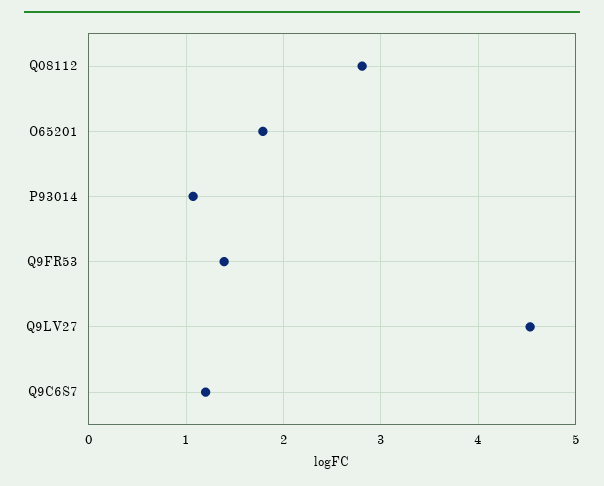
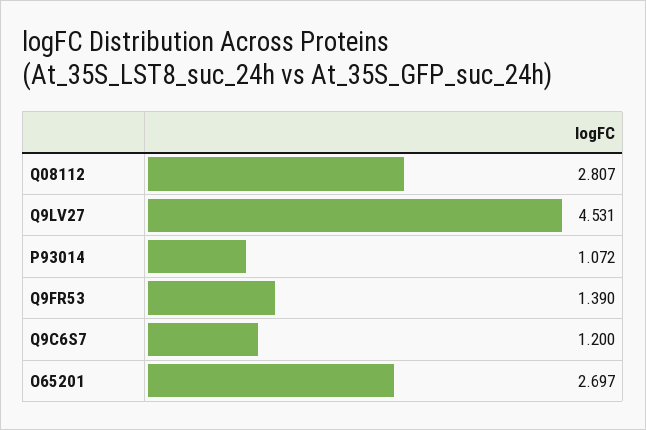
  {
    "Q08112": 2.807,
-   "O65201": 1.8,
+   "O65201": 2.697,
    "P93014": 1.072,
    "Q9FR53": 1.39,
    "Q9LV27": 4.531,
    "Q9C6S7": 1.2
  }

